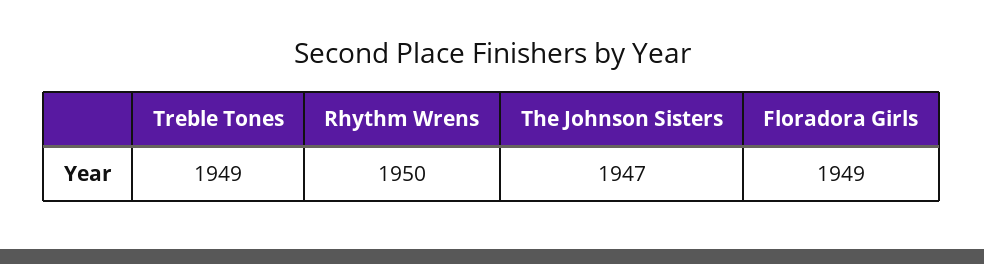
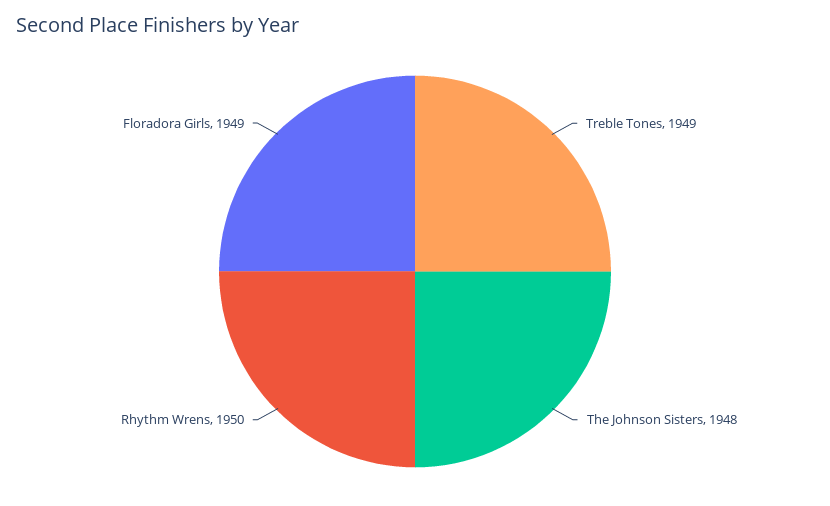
  {
    "Treble Tones": 1949,
    "Rhythm Wrens": 1950,
-   "The Johnson Sisters": 1947,
+   "The Johnson Sisters": 1948,
    "Floradora Girls": 1949
  }

